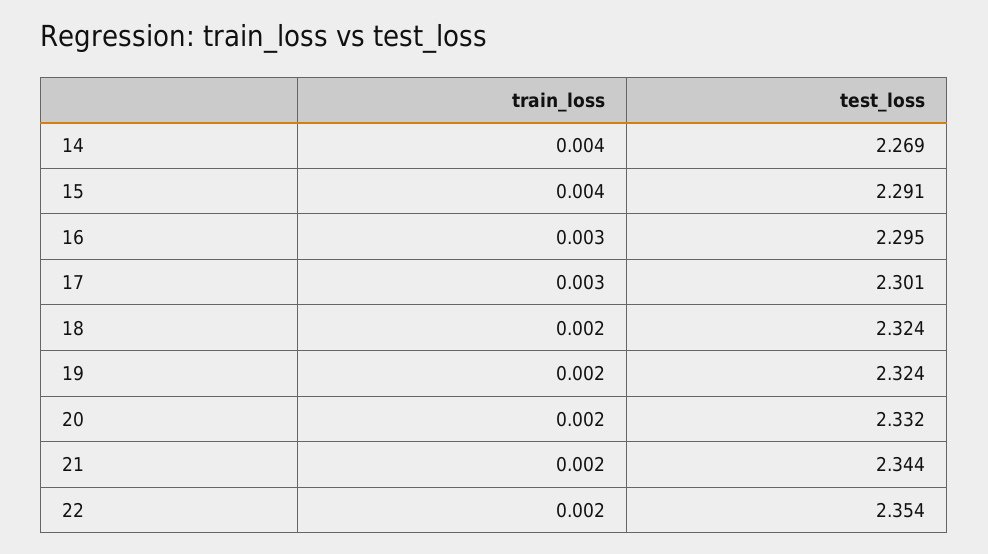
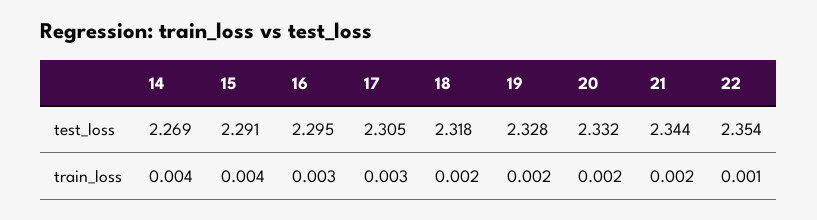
  {
    "train_loss": {
      "14": 0.004,
      "15": 0.004,
      "16": 0.003,
      "17": 0.003,
      "18": 0.002,
      "19": 0.002,
      "20": 0.002,
      "21": 0.002,
-     "22": 0.002
+     "22": 0.001
    },
    "test_loss": {
      "14": 2.269,
      "15": 2.291,
      "16": 2.295,
-     "17": 2.301,
+     "17": 2.305,
-     "18": 2.324,
+     "18": 2.318,
-     "19": 2.324,
+     "19": 2.328,
      "20": 2.332,
      "21": 2.344,
      "22": 2.354
    }
  }

